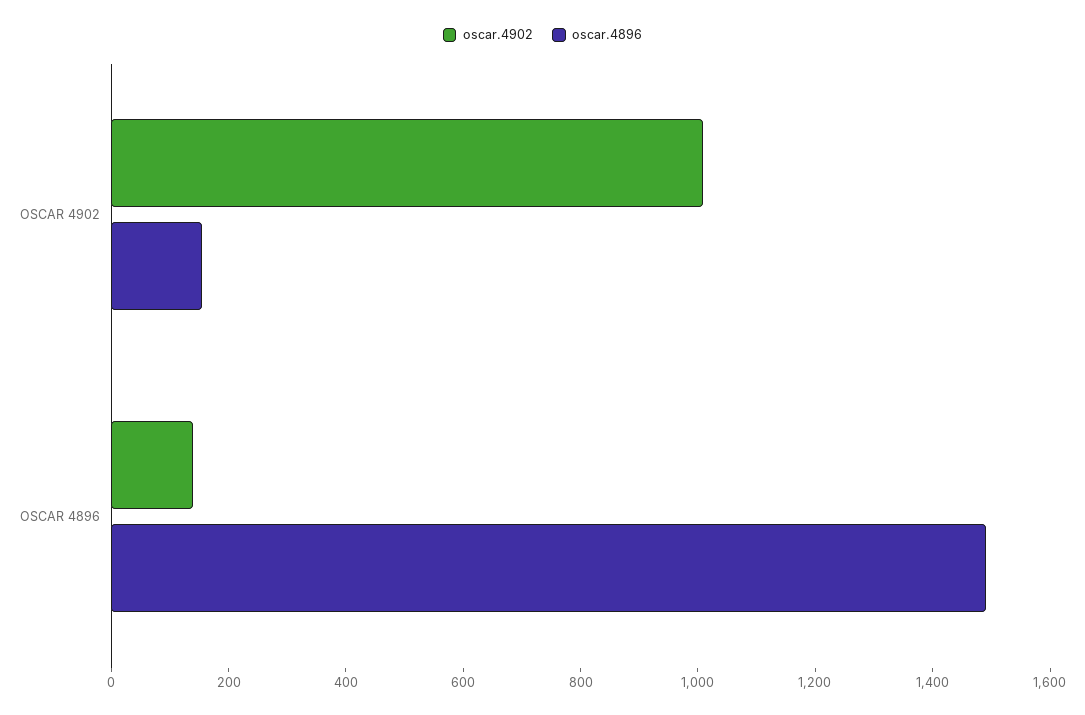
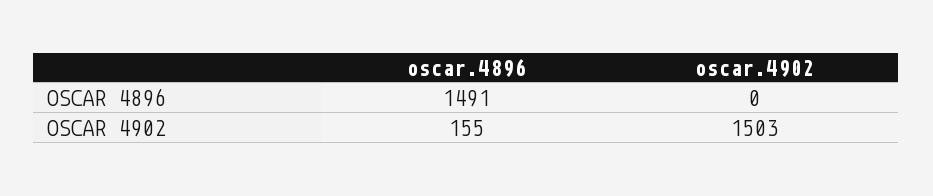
  {
    "oscar.4902": {
-     "OSCAR 4902": 1000,
+     "OSCAR 4902": 1503,
-     "OSCAR 4896": 150
+     "OSCAR 4896": 0
    },
    "oscar.4896": {
      "OSCAR 4902": 155,
      "OSCAR 4896": 1491
    }
  }

